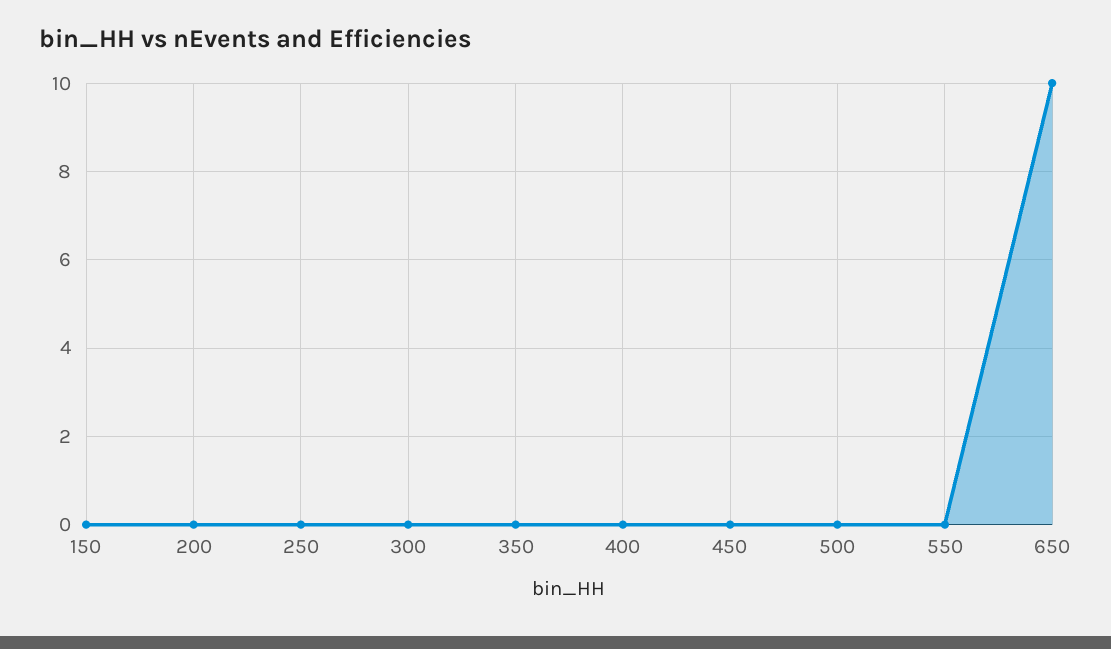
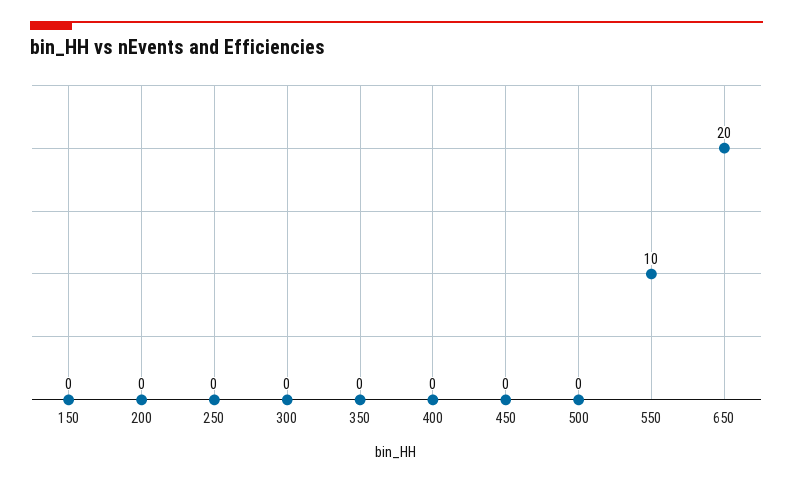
  {
    "150": 0,
    "200": 0,
    "250": 0,
    "300": 0,
    "350": 0,
    "400": 0,
    "450": 0,
    "500": 0,
-   "550": 0,
+   "550": 10,
-   "650": 10
+   "650": 20
  }

